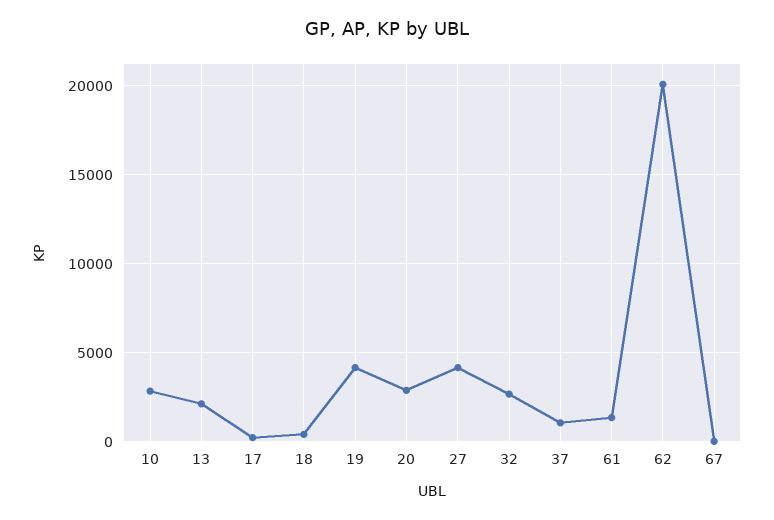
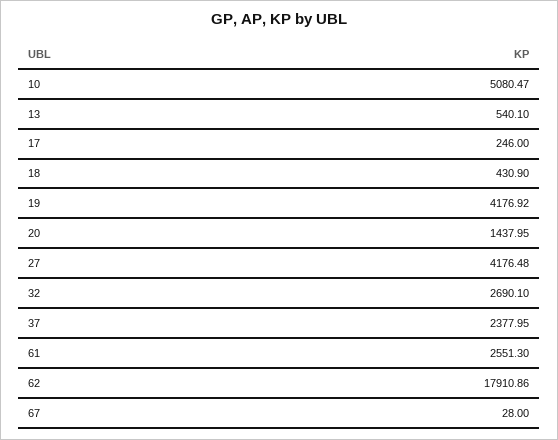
  {
-   "10": 3000,
+   "10": 5080.47,
-   "13": 2000,
+   "13": 540.1,
    "17": 246,
    "18": 430.9,
    "19": 4176.92,
-   "20": 3000,
+   "20": 1437.95,
    "27": 4176.48,
    "32": 2690.1,
-   "37": 1000,
+   "37": 2377.95,
-   "61": 1500,
+   "61": 2551.3,
-   "62": 20000,
+   "62": 17910.86,
    "67": 28
  }

